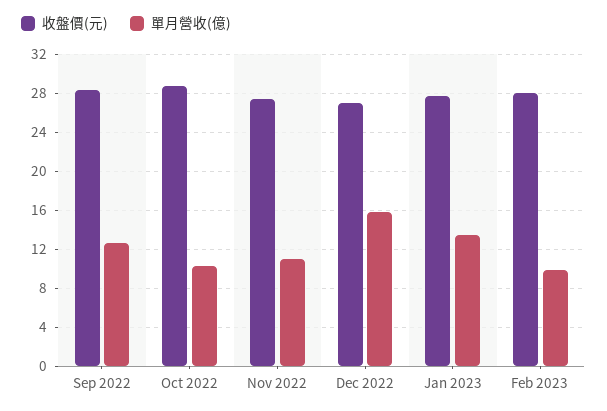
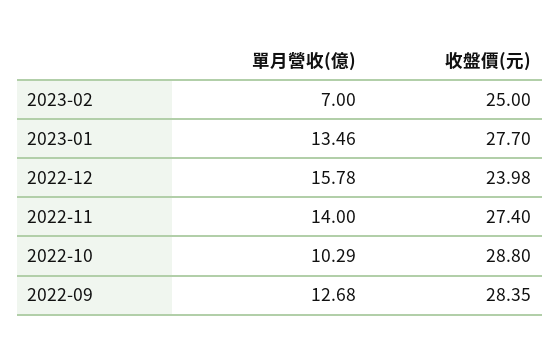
  {
    "收盤價(元)": {
      "Sep 2022": 28.35,
      "Oct 2022": 28.8,
      "Nov 2022": 27.4,
-     "Dec 2022": 27,
+     "Dec 2022": 23.98,
      "Jan 2023": 27.7,
-     "Feb 2023": 28
+     "Feb 2023": 25
    },
    "單月營收(億)": {
      "Sep 2022": 12.68,
      "Oct 2022": 10.29,
-     "Nov 2022": 11,
+     "Nov 2022": 14,
      "Dec 2022": 15.78,
      "Jan 2023": 13.46,
-     "Feb 2023": 10
+     "Feb 2023": 7
    }
  }

